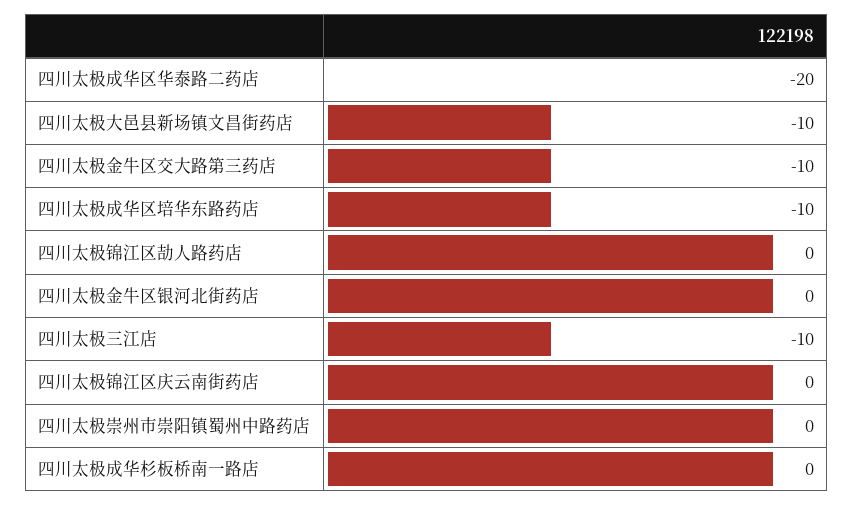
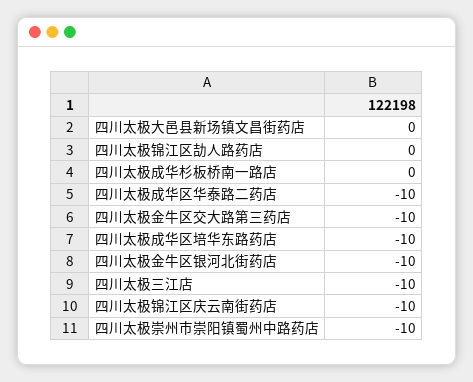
  {
-   "四川太极成华区华泰路二药店": -20,
+   "四川太极成华区华泰路二药店": -10,
-   "四川太极大邑县新场镇文昌街药店": -10,
+   "四川太极大邑县新场镇文昌街药店": 0,
    "四川太极金牛区交大路第三药店": -10,
    "四川太极成华区培华东路药店": -10,
    "四川太极锦江区劼人路药店": 0,
-   "四川太极金牛区银河北街药店": 0,
+   "四川太极金牛区银河北街药店": -10,
    "四川太极三江店": -10,
-   "四川太极锦江区庆云南街药店": 0,
+   "四川太极锦江区庆云南街药店": -10,
-   "四川太极崇州市崇阳镇蜀州中路药店": 0,
+   "四川太极崇州市崇阳镇蜀州中路药店": -10,
    "四川太极成华杉板桥南一路店": 0
  }

